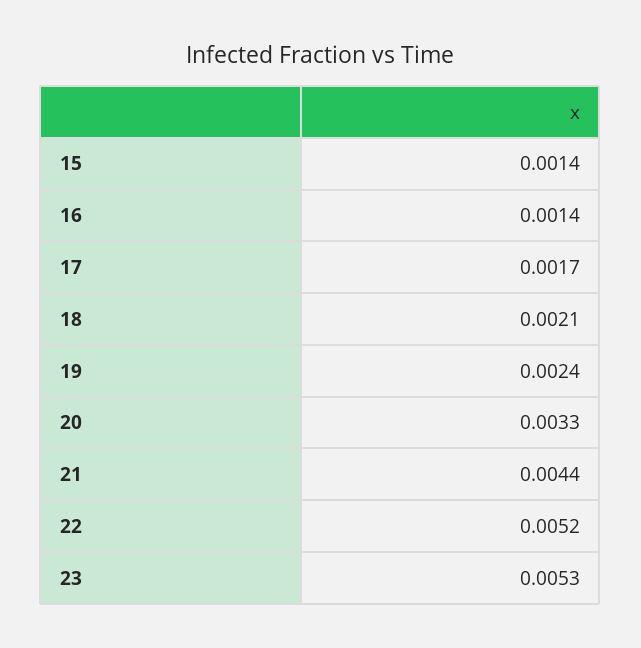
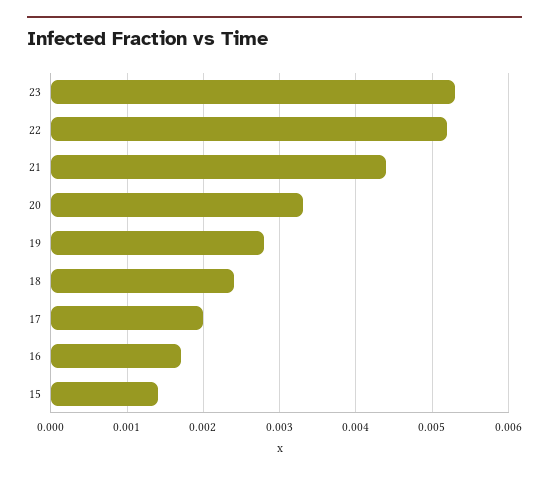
  {
    "15": 0.0014,
-   "16": 0.0014,
+   "16": 0.0017,
-   "17": 0.0017,
+   "17": 0.002,
-   "18": 0.0021,
+   "18": 0.0024,
-   "19": 0.0024,
+   "19": 0.0028,
    "20": 0.0033,
    "21": 0.0044,
    "22": 0.0052,
    "23": 0.0053
  }

